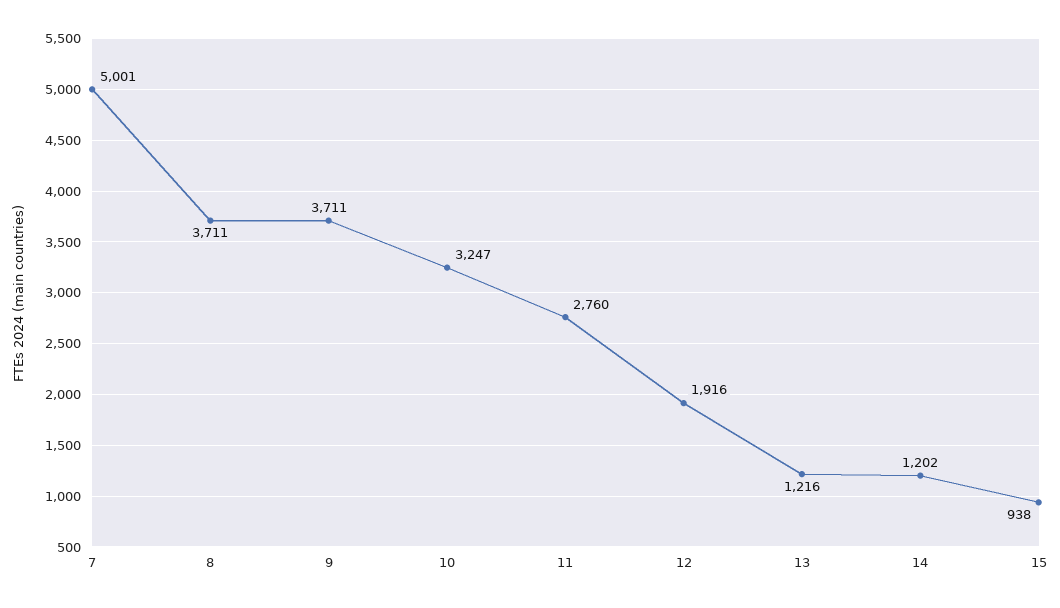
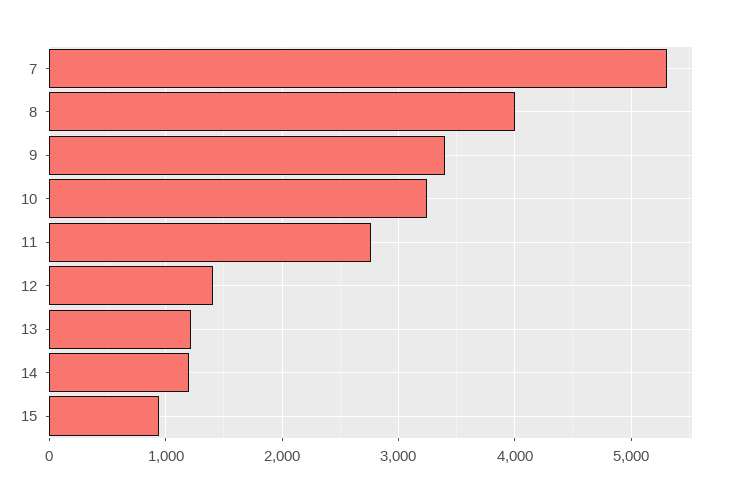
  {
-   "7": 5001,
+   "7": 5300,
-   "8": 3711,
+   "8": 4000,
-   "9": 3711,
+   "9": 3400,
    "10": 3247,
    "11": 2760,
-   "12": 1916,
+   "12": 1400,
    "13": 1216,
    "14": 1202,
    "15": 938
  }

